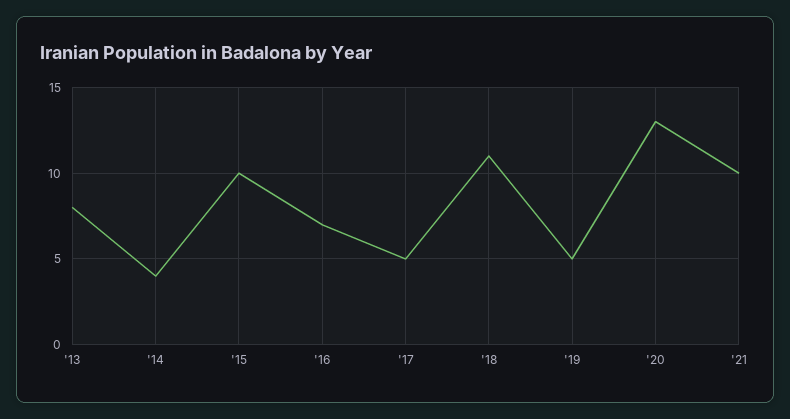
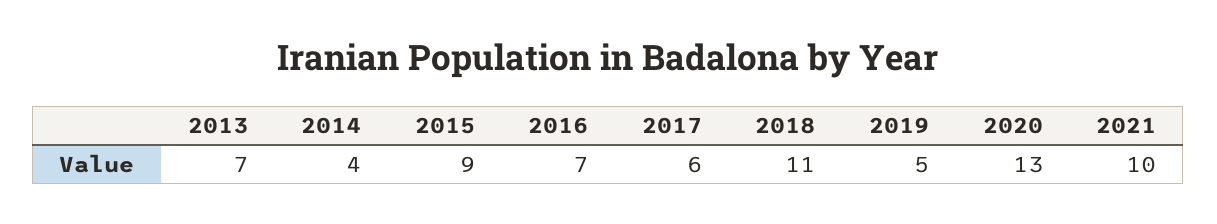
  {
-   "'13": 8,
+   "'13": 7,
    "'14": 4,
-   "'15": 10,
+   "'15": 9,
    "'16": 7,
-   "'17": 5,
+   "'17": 6,
    "'18": 11,
    "'19": 5,
    "'20": 13,
    "'21": 10
  }

